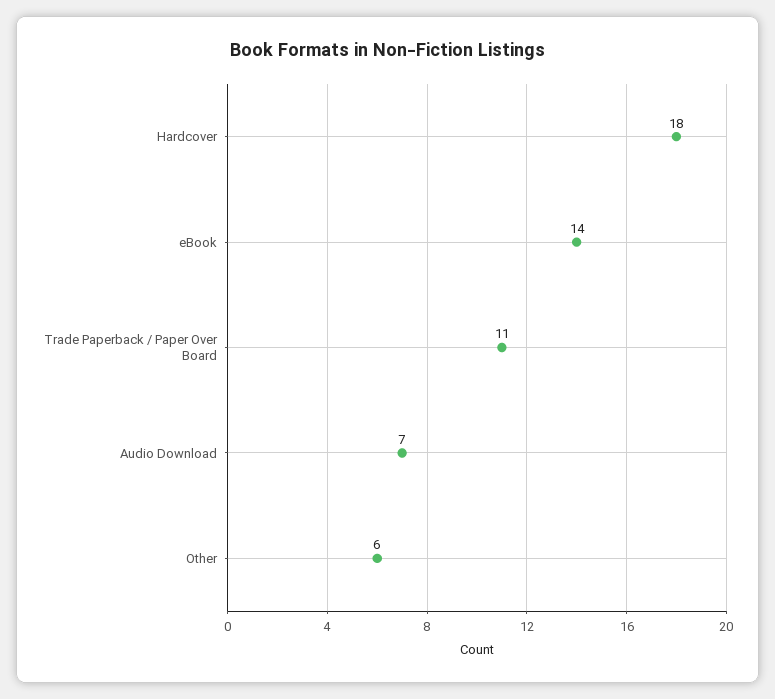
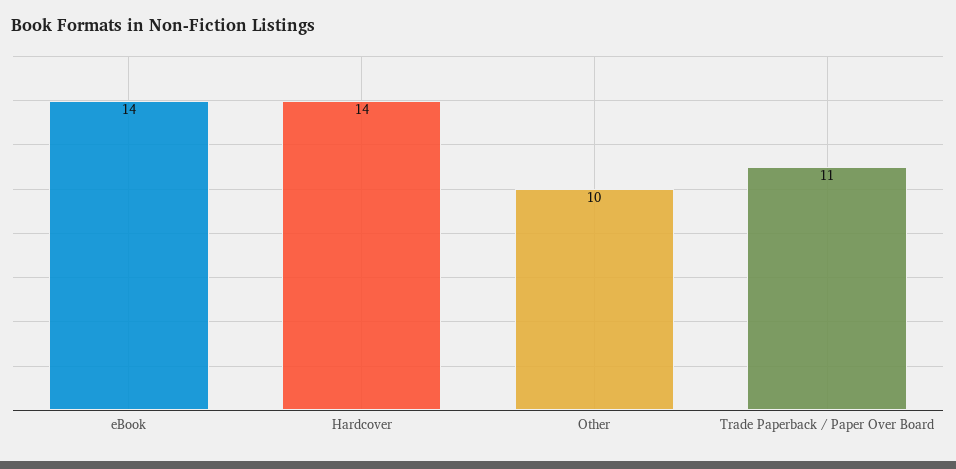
  {
-   "Hardcover": 18,
+   "Hardcover": 14,
    "eBook": 14,
    "Trade Paperback / Paper Over Board": 11,
-   "Audio Download": 7,
-   "Other": 6
+   "Other": 10
  }

